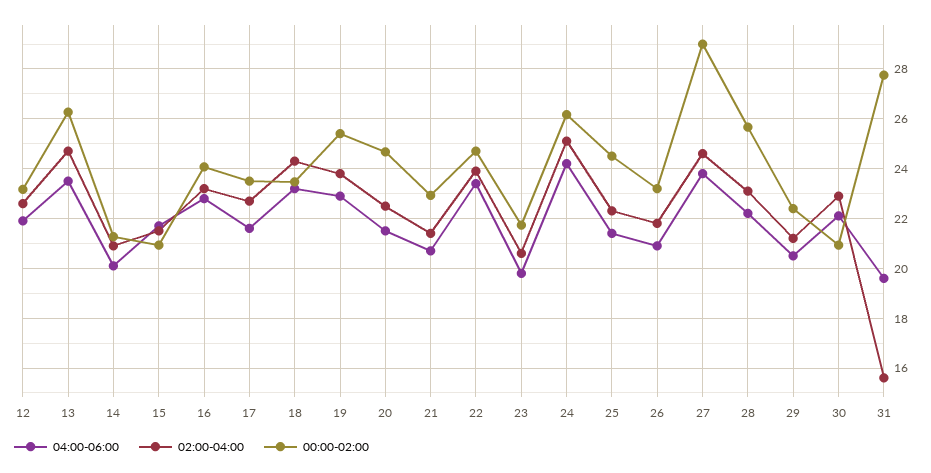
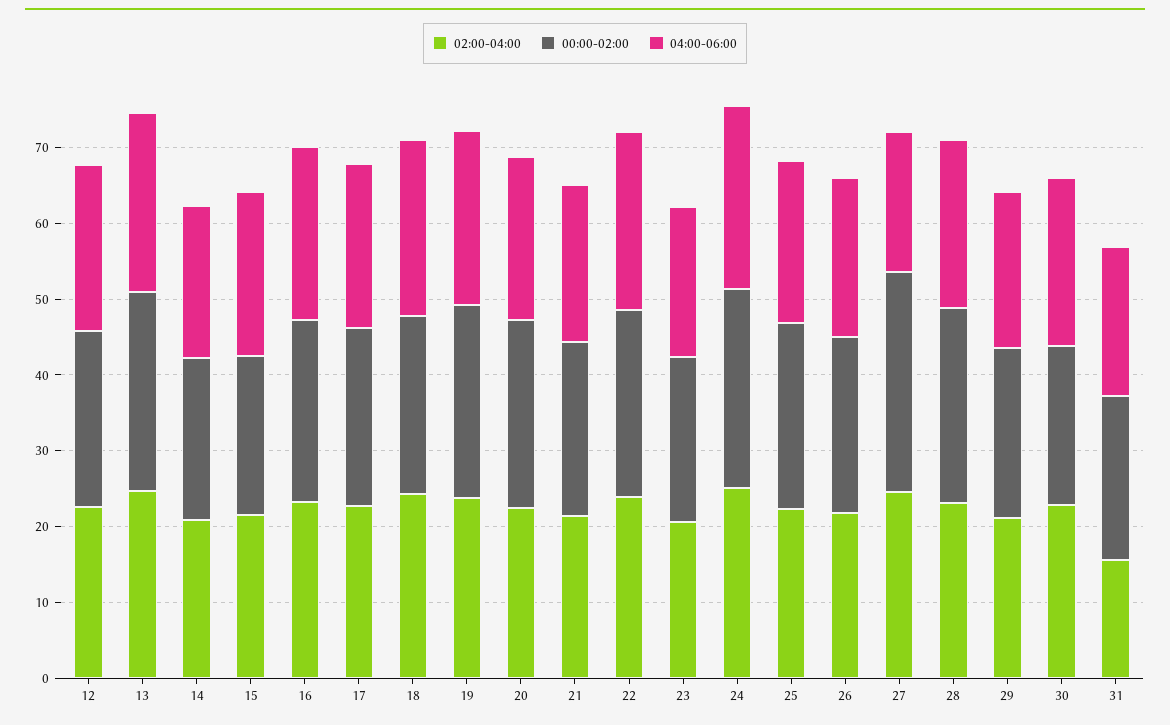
  {
    "04:00-06:00": {
      "12": 22,
      "13": 23.5,
      "14": 20,
      "15": 21.75,
      "16": 22.75,
      "17": 21.5,
      "18": 23.25,
      "19": 23,
      "20": 21.5,
      "21": 20.75,
      "22": 23.5,
      "23": 19.75,
      "24": 24.25,
      "25": 21.5,
      "26": 21,
-     "27": 23.75,
+     "27": 18,
      "28": 22.25,
      "29": 20.5,
      "30": 22,
      "31": 19.5
    },
    "02:00-04:00": {
      "12": 22.5,
      "13": 24.75,
      "14": 21,
      "15": 21.5,
      "16": 23.25,
      "17": 22.75,
      "18": 24.25,
      "19": 23.75,
      "20": 22.5,
      "21": 21.5,
      "22": 24,
      "23": 20.5,
      "24": 25,
      "25": 22.25,
      "26": 21.75,
      "27": 24.5,
      "28": 23,
      "29": 21.25,
      "30": 23,
      "31": 15.5
    },
    "00:00-02:00": {
      "12": 23.25,
      "13": 26.25,
      "14": 21.25,
      "15": 21,
      "16": 24,
      "17": 23.5,
      "18": 23.5,
      "19": 25.5,
      "20": 24.75,
      "21": 23,
      "22": 24.75,
      "23": 21.75,
      "24": 26.25,
      "25": 24.5,
      "26": 23.25,
      "27": 29,
      "28": 25.75,
      "29": 22.5,
      "30": 21,
-     "31": 27.75
+     "31": 22
    }
  }

